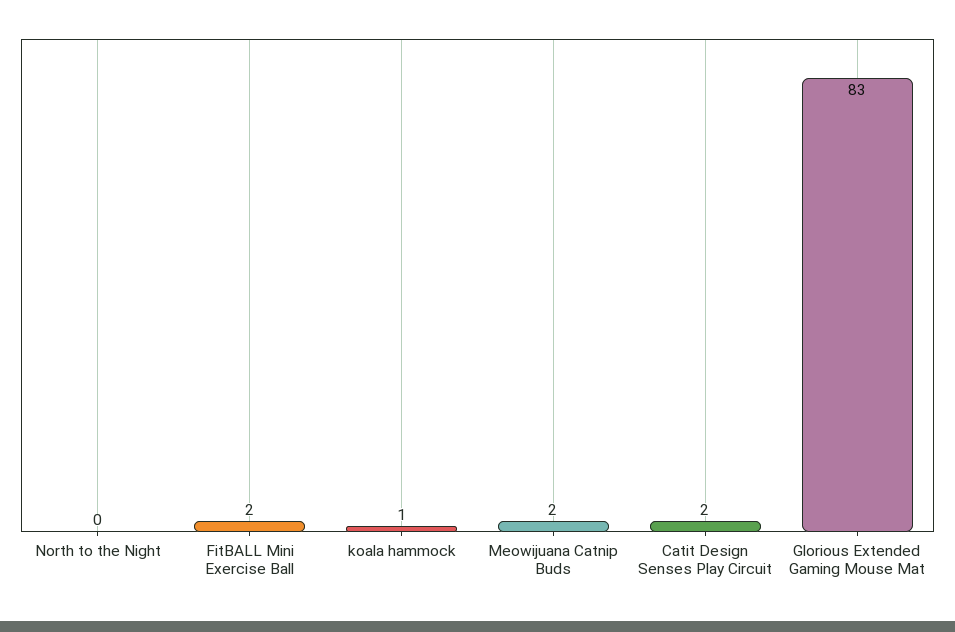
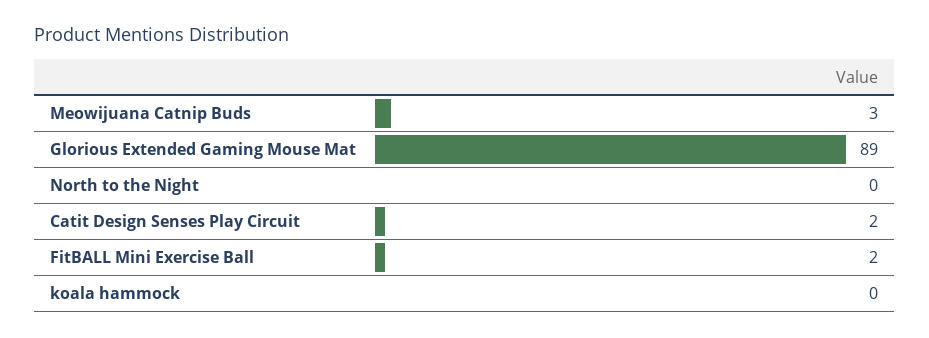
  {
    "North to the Night": 0,
    "FitBALL Mini Exercise Ball": 2,
-   "koala hammock": 1,
+   "koala hammock": 0,
-   "Meowijuana Catnip Buds": 2,
+   "Meowijuana Catnip Buds": 3,
    "Catit Design Senses Play Circuit": 2,
-   "Glorious Extended Gaming Mouse Mat": 83
+   "Glorious Extended Gaming Mouse Mat": 89
  }

